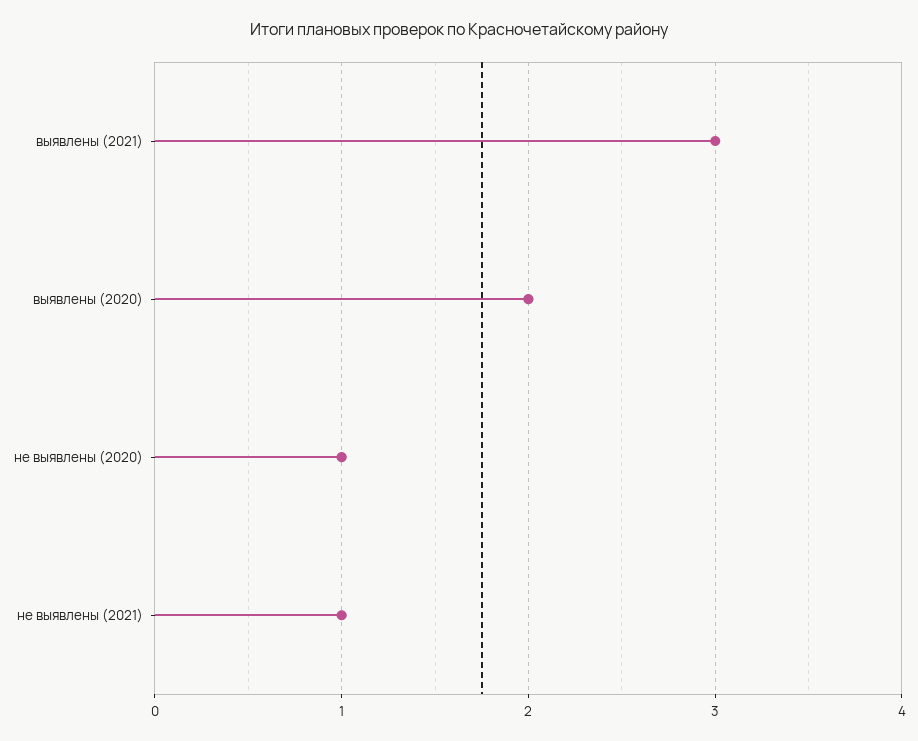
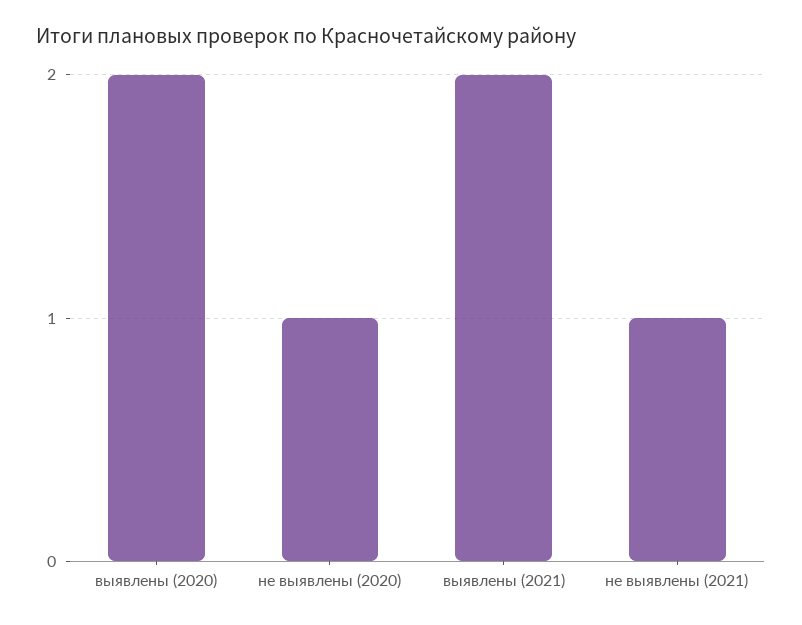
  {
-   "выявлены (2021)": 3,
+   "выявлены (2021)": 2,
    "выявлены (2020)": 2,
    "не выявлены (2020)": 1,
    "не выявлены (2021)": 1
  }

